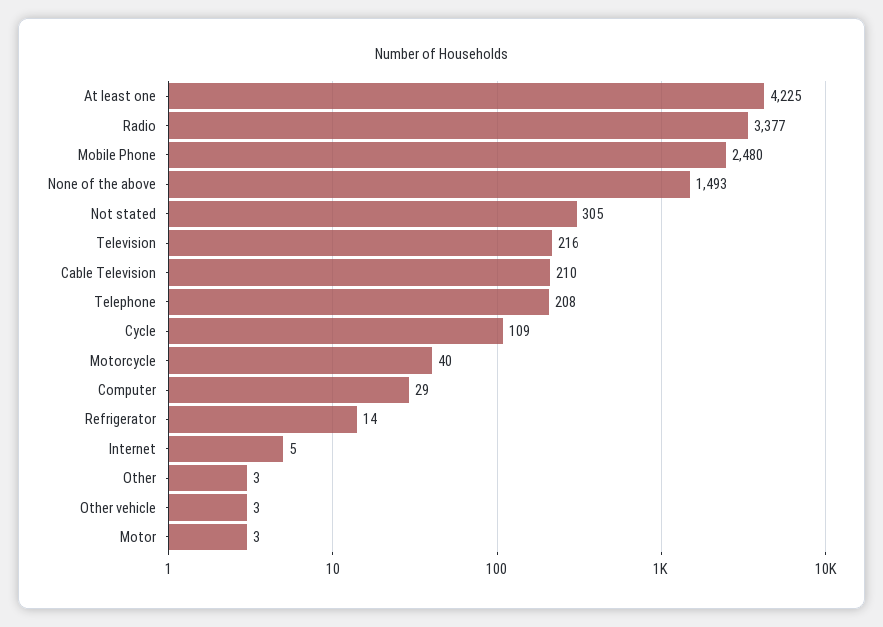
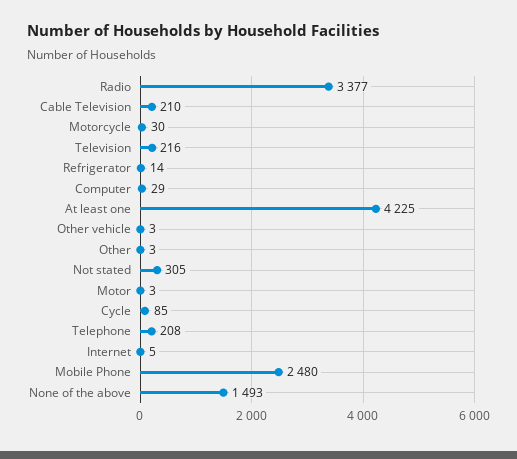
  {
    "At least one": 4225,
    "Radio": 3377,
    "Mobile Phone": 2480,
    "None of the above": 1493,
    "Not stated": 305,
    "Television": 216,
    "Cable Television": 210,
    "Telephone": 208,
-   "Cycle": 109,
+   "Cycle": 85,
-   "Motorcycle": 40,
+   "Motorcycle": 30,
    "Computer": 29,
    "Refrigerator": 14,
    "Internet": 5,
    "Other": 3,
    "Other vehicle": 3,
    "Motor": 3
  }

